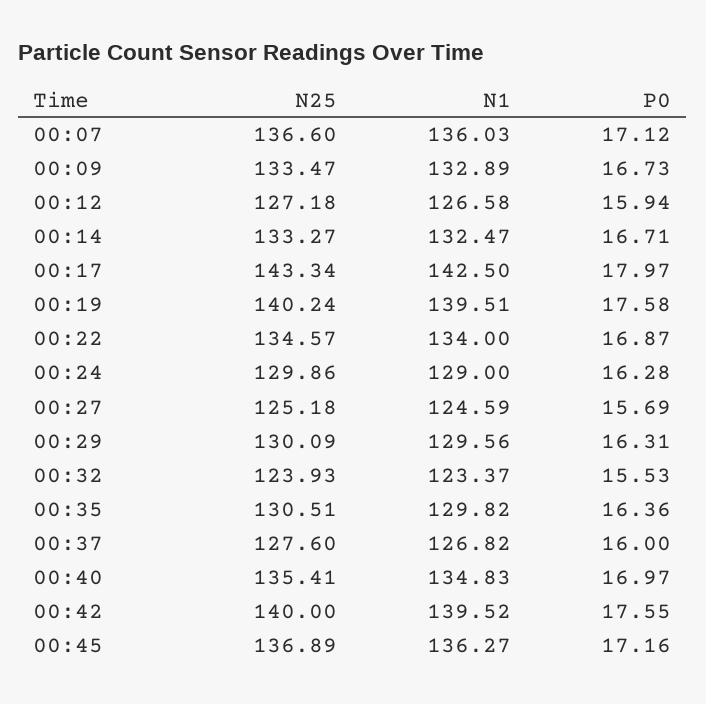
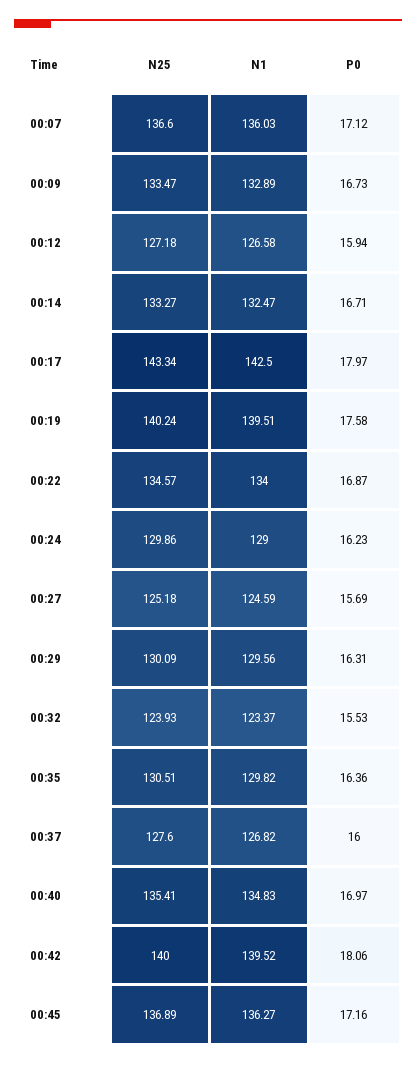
  {
    "N25": {
      "00:07": 136.6,
      "00:09": 133.47,
      "00:12": 127.18,
      "00:14": 133.27,
      "00:17": 143.34,
      "00:19": 140.24,
      "00:22": 134.57,
      "00:24": 129.86,
      "00:27": 125.18,
      "00:29": 130.09,
      "00:32": 123.93,
      "00:35": 130.51,
      "00:37": 127.6,
      "00:40": 135.41,
      "00:42": 140,
      "00:45": 136.89
    },
    "N1": {
      "00:07": 136.03,
      "00:09": 132.89,
      "00:12": 126.58,
      "00:14": 132.47,
      "00:17": 142.5,
      "00:19": 139.51,
      "00:22": 134,
      "00:24": 129,
      "00:27": 124.59,
      "00:29": 129.56,
      "00:32": 123.37,
      "00:35": 129.82,
      "00:37": 126.82,
      "00:40": 134.83,
      "00:42": 139.52,
      "00:45": 136.27
    },
    "P0": {
      "00:07": 17.12,
      "00:09": 16.73,
      "00:12": 15.94,
      "00:14": 16.71,
      "00:17": 17.97,
      "00:19": 17.58,
      "00:22": 16.87,
-     "00:24": 16.28,
+     "00:24": 16.23,
      "00:27": 15.69,
      "00:29": 16.31,
      "00:32": 15.53,
      "00:35": 16.36,
      "00:37": 16,
      "00:40": 16.97,
-     "00:42": 17.55,
+     "00:42": 18.06,
      "00:45": 17.16
    }
  }

